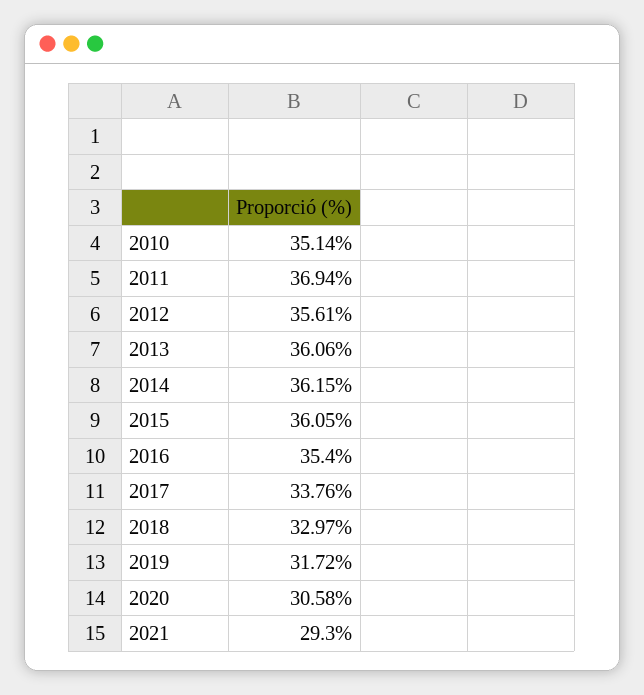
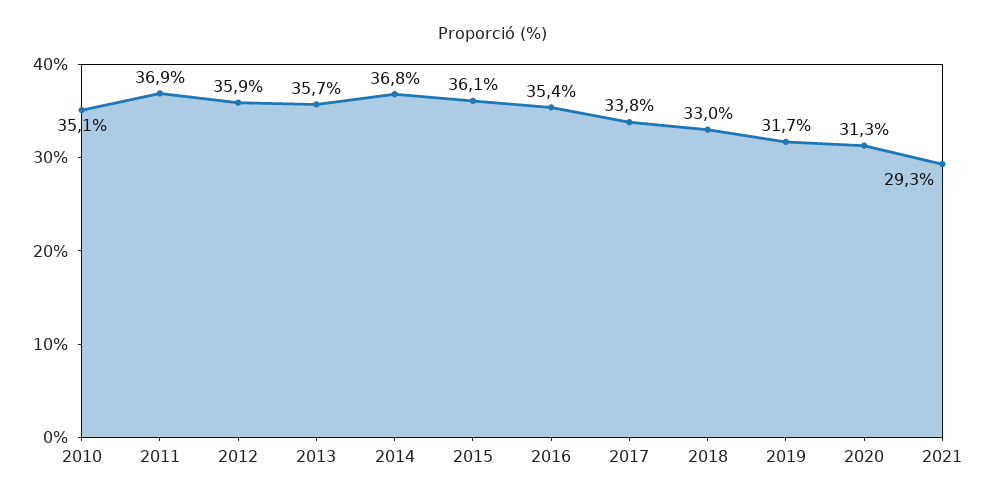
  {
    "2010": 35.14,
    "2011": 36.94,
-   "2012": 35.61,
+   "2012": 35.9,
-   "2013": 36.06,
+   "2013": 35.7,
-   "2014": 36.15,
+   "2014": 36.8,
    "2015": 36.05,
    "2016": 35.4,
    "2017": 33.76,
    "2018": 32.97,
    "2019": 31.72,
-   "2020": 30.58,
+   "2020": 31.3,
    "2021": 29.3
  }

